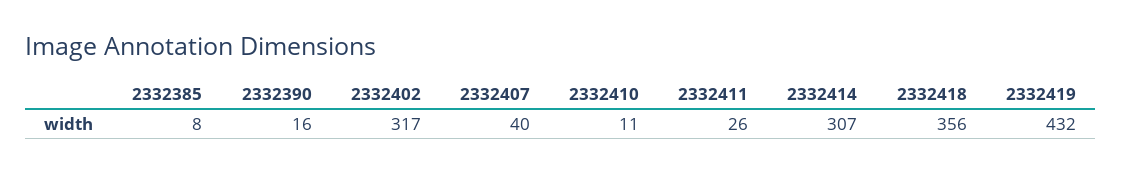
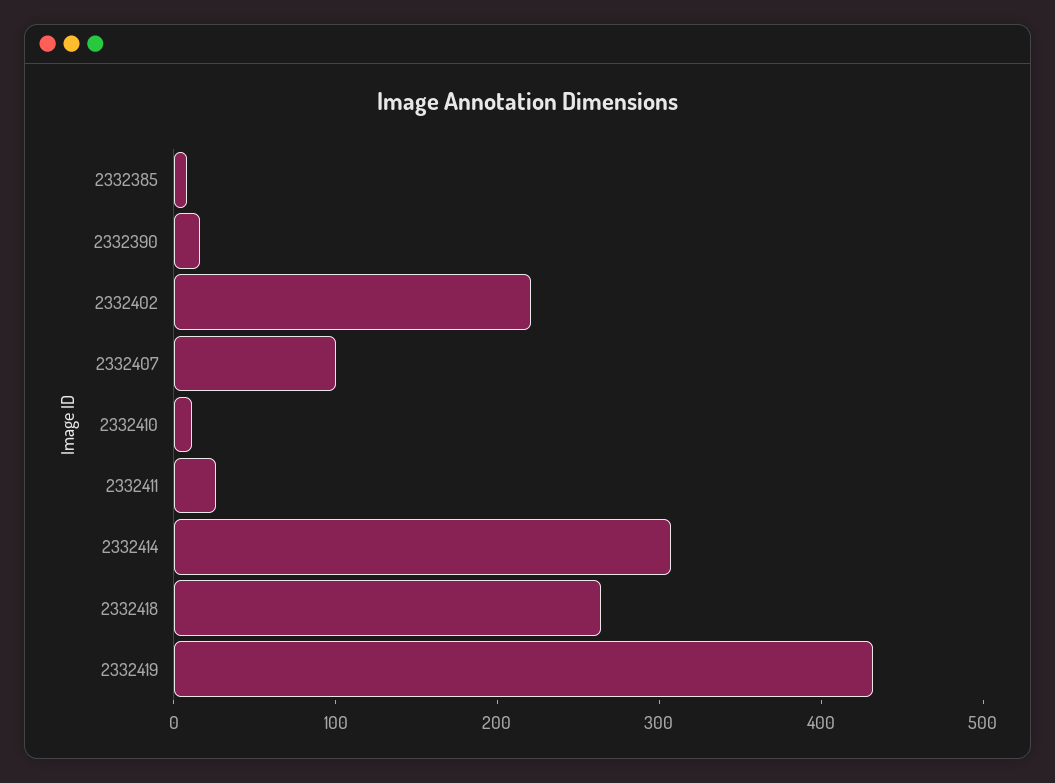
  {
    "2332385": 8,
    "2332390": 16,
-   "2332402": 317,
+   "2332402": 220,
-   "2332407": 40,
+   "2332407": 100,
    "2332410": 11,
    "2332411": 26,
    "2332414": 307,
-   "2332418": 356,
+   "2332418": 260,
    "2332419": 432
  }

